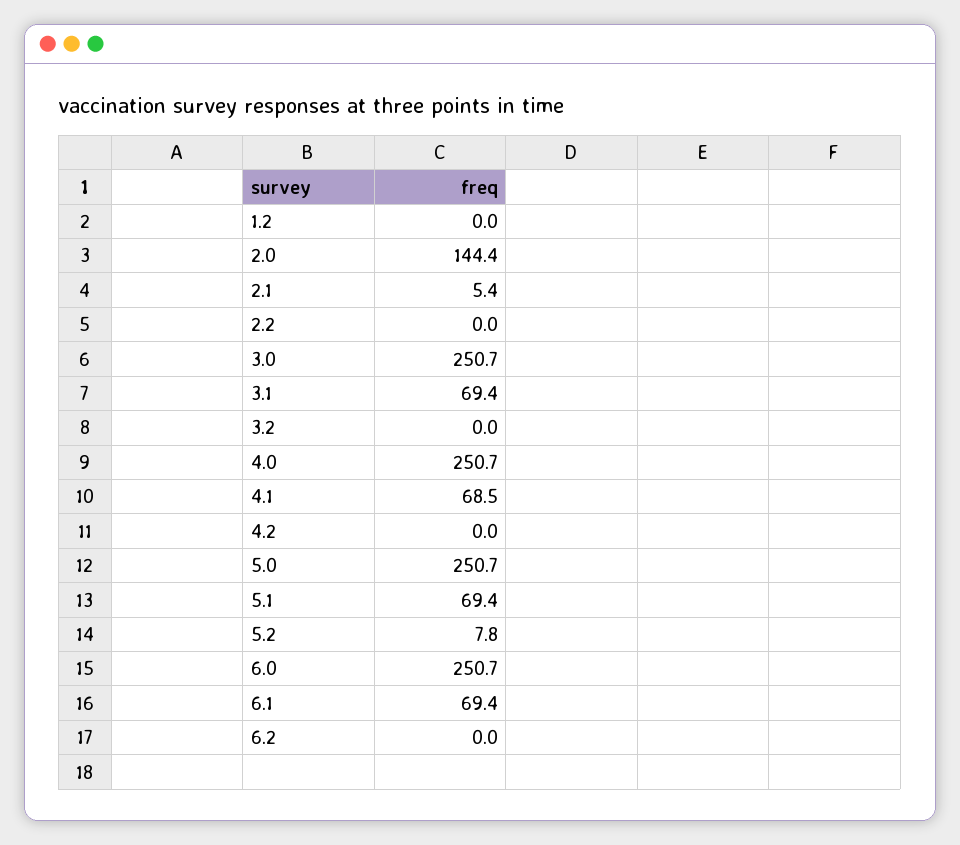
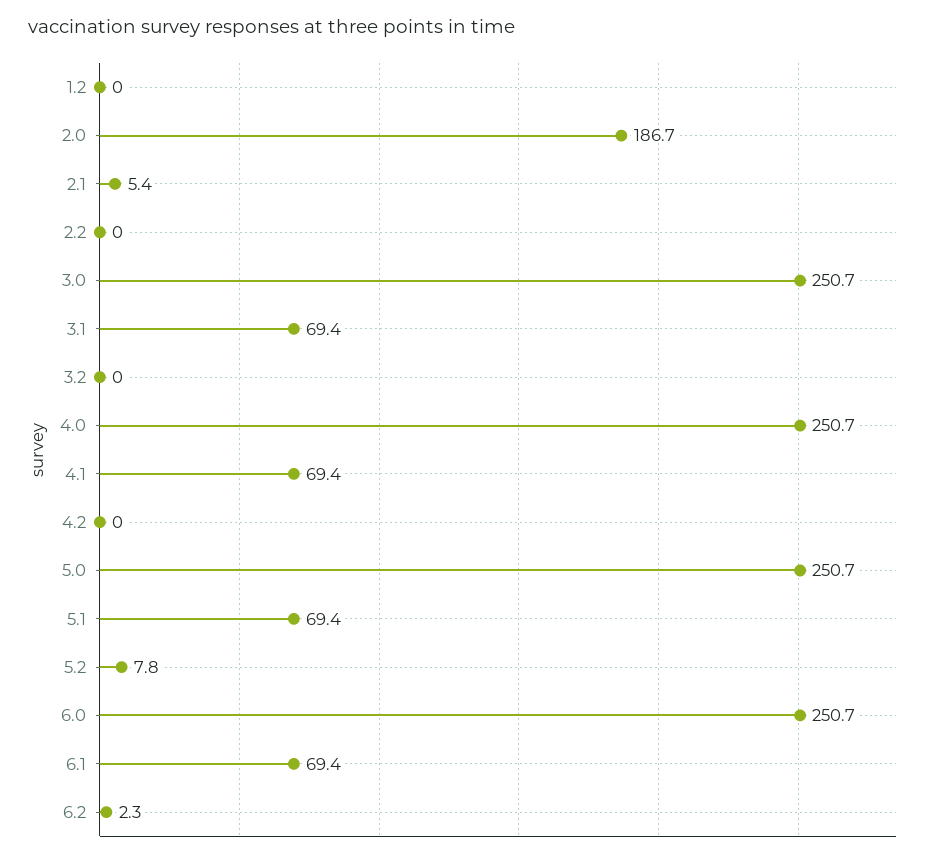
  {
    "1.2": 0,
-   "2.0": 144.4,
+   "2.0": 186.7,
    "2.1": 5.4,
    "2.2": 0,
    "3.0": 250.7,
    "3.1": 69.4,
    "3.2": 0,
    "4.0": 250.7,
-   "4.1": 68.5,
+   "4.1": 69.4,
    "4.2": 0,
    "5.0": 250.7,
    "5.1": 69.4,
    "5.2": 7.8,
    "6.0": 250.7,
    "6.1": 69.4,
-   "6.2": 0
+   "6.2": 2.3
  }

